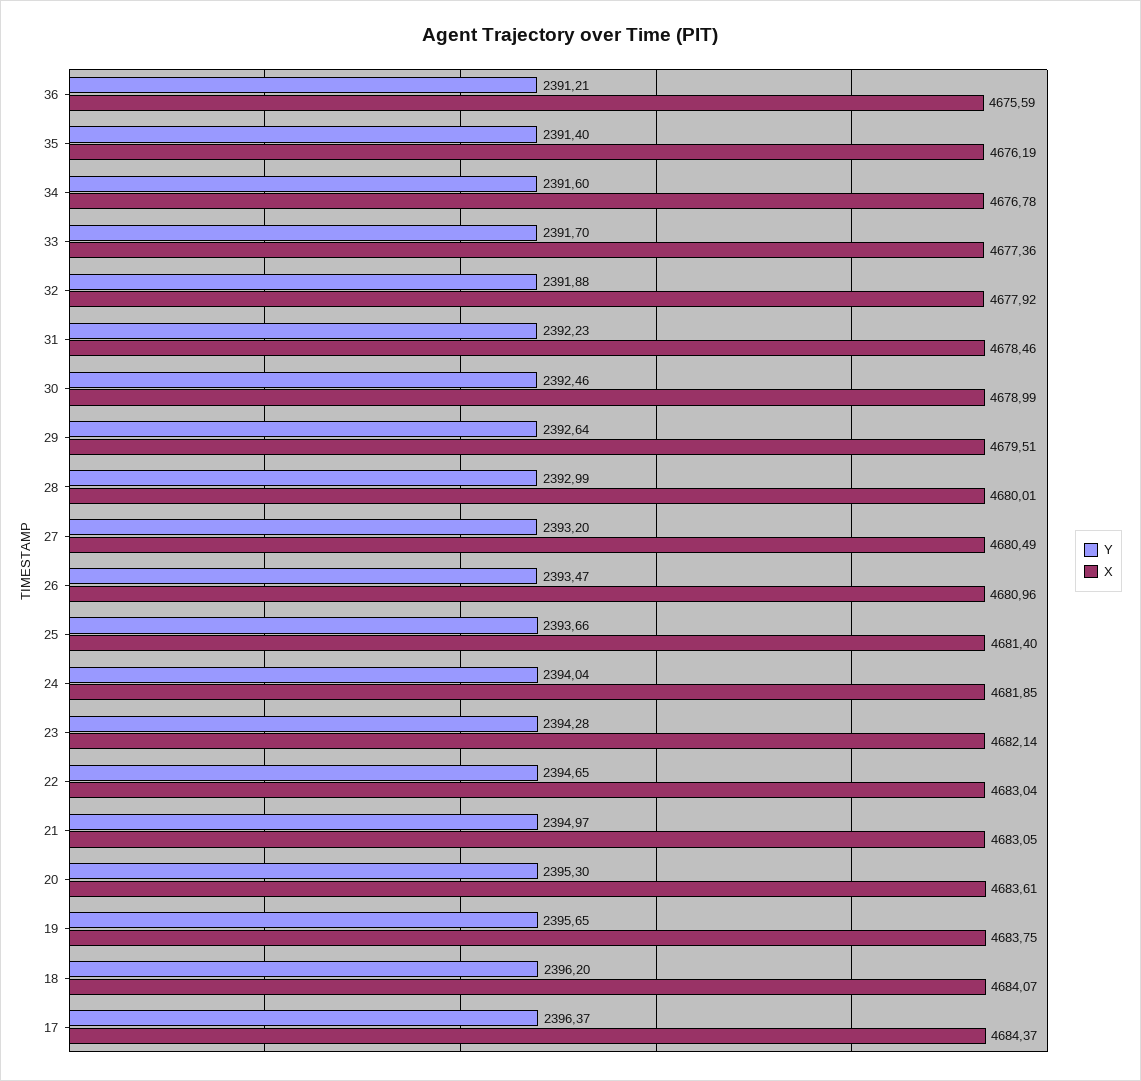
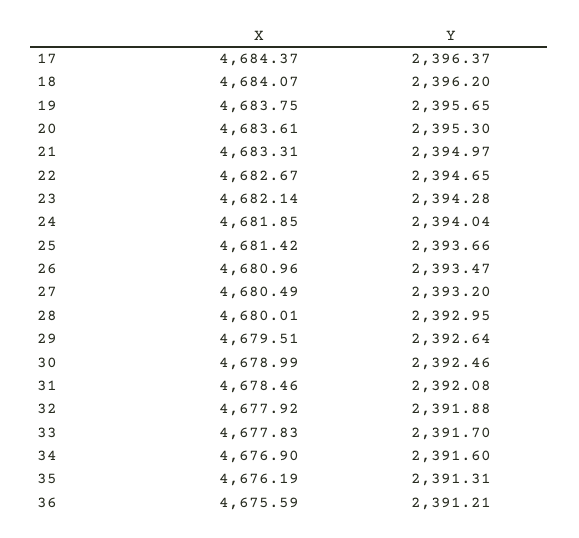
  {
    "Y": {
      "36": 2391.21,
-     "35": 2391.4,
+     "35": 2391.31,
      "34": 2391.6,
      "33": 2391.7,
      "32": 2391.88,
-     "31": 2392.23,
+     "31": 2392.08,
      "30": 2392.46,
      "29": 2392.64,
-     "28": 2392.99,
+     "28": 2392.95,
      "27": 2393.2,
      "26": 2393.47,
      "25": 2393.66,
      "24": 2394.04,
      "23": 2394.28,
      "22": 2394.65,
      "21": 2394.97,
      "20": 2395.3,
      "19": 2395.65,
      "18": 2396.2,
      "17": 2396.37
    },
    "X": {
      "36": 4675.59,
      "35": 4676.19,
-     "34": 4676.78,
+     "34": 4676.9,
-     "33": 4677.36,
+     "33": 4677.83,
      "32": 4677.92,
      "31": 4678.46,
      "30": 4678.99,
      "29": 4679.51,
      "28": 4680.01,
      "27": 4680.49,
      "26": 4680.96,
-     "25": 4681.4,
+     "25": 4681.42,
      "24": 4681.85,
      "23": 4682.14,
-     "22": 4683.04,
+     "22": 4682.67,
-     "21": 4683.05,
+     "21": 4683.31,
      "20": 4683.61,
      "19": 4683.75,
      "18": 4684.07,
      "17": 4684.37
    }
  }

